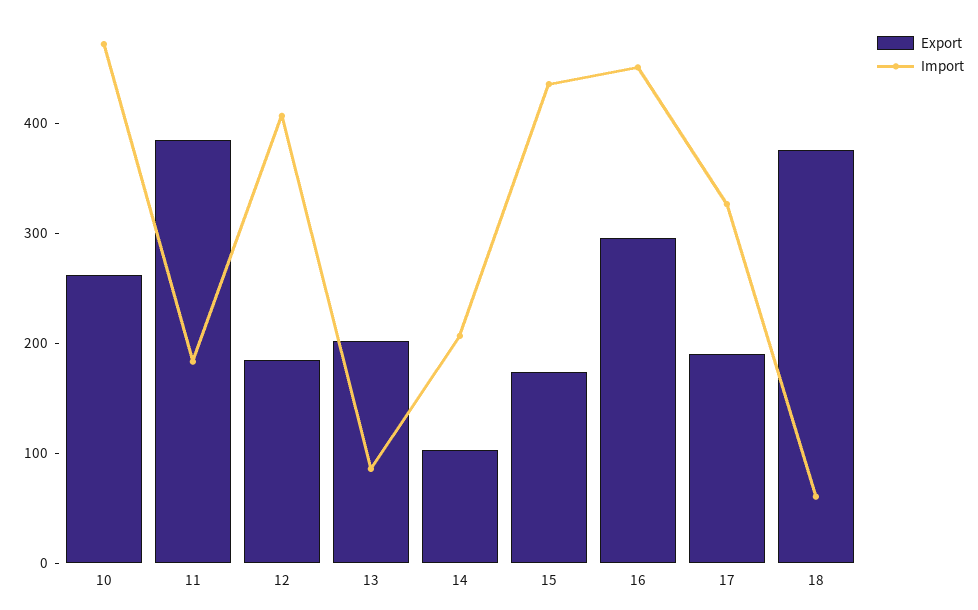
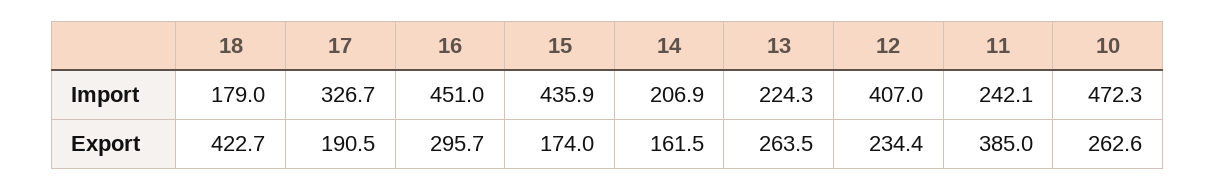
  {
    "Export": {
      "10": 262.6,
      "11": 385,
-     "12": 180,
+     "12": 234.4,
-     "13": 200,
+     "13": 263.5,
-     "14": 100,
+     "14": 161.5,
      "15": 174,
      "16": 295.7,
      "17": 190.5,
-     "18": 380
+     "18": 422.7
    },
    "Import": {
      "10": 472.3,
-     "11": 180,
+     "11": 242.1,
      "12": 407,
-     "13": 80,
+     "13": 224.3,
      "14": 206.9,
      "15": 435.9,
      "16": 451,
      "17": 326.7,
-     "18": 60
+     "18": 179
    }
  }

